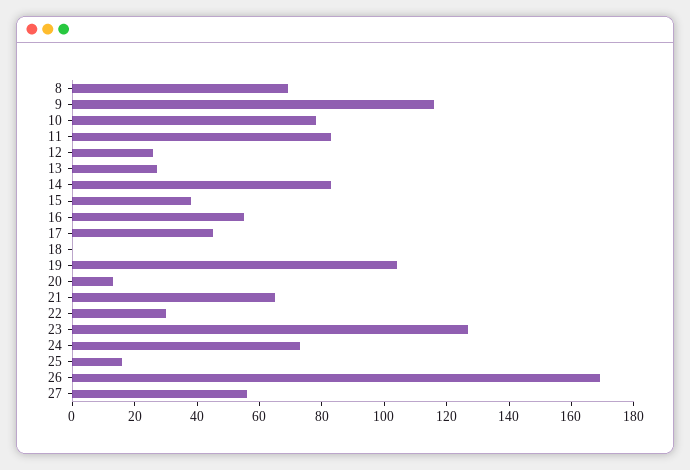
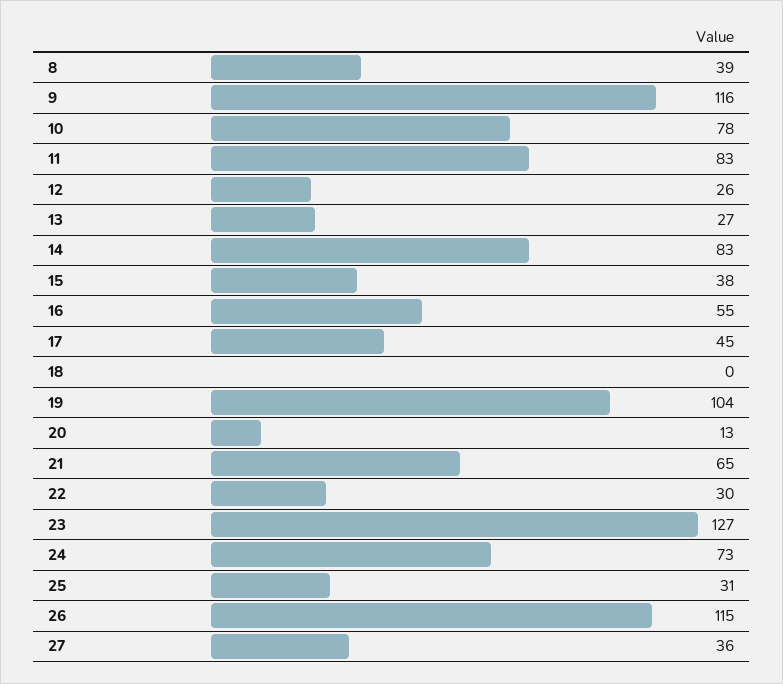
  {
-   "8": 70,
+   "8": 39,
    "9": 116,
    "10": 78,
    "11": 83,
    "12": 26,
    "13": 27,
    "14": 83,
    "15": 38,
    "16": 55,
    "17": 45,
    "18": 0,
    "19": 104,
    "20": 13,
    "21": 65,
    "22": 30,
    "23": 127,
    "24": 73,
-   "25": 15,
+   "25": 31,
-   "26": 170,
+   "26": 115,
-   "27": 55
+   "27": 36
  }

